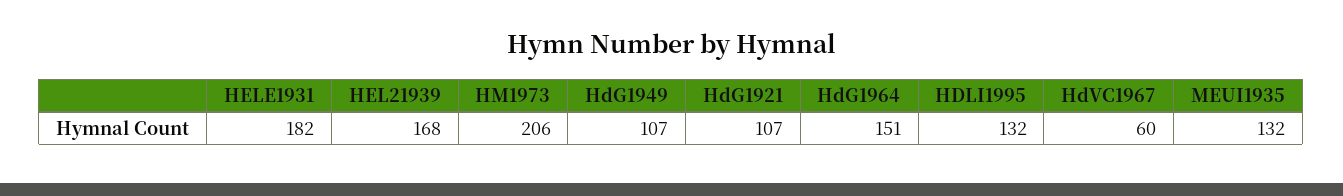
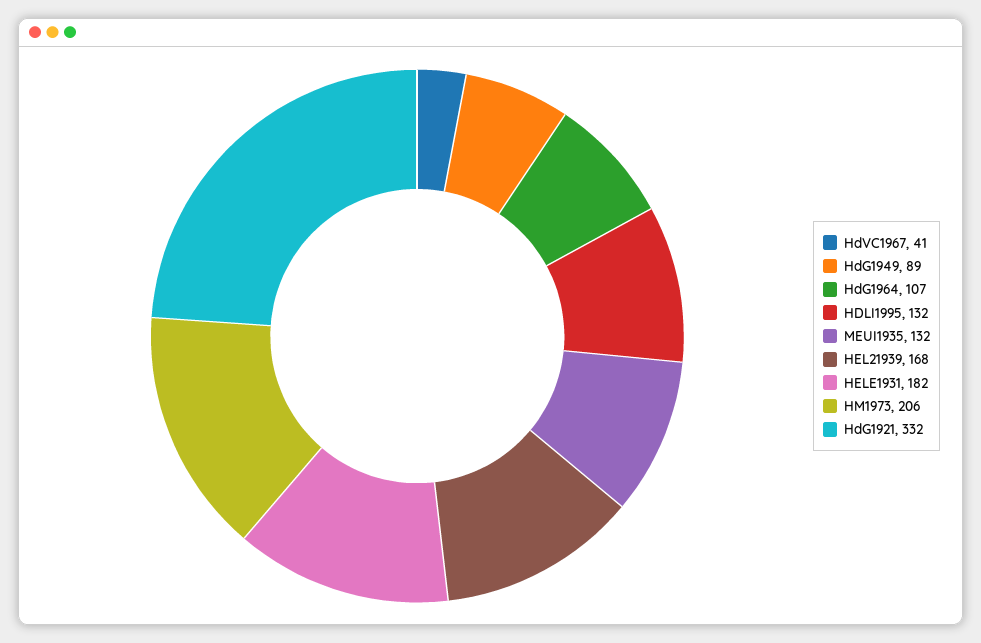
  {
    "HELE1931": 182,
    "HEL21939": 168,
    "HM1973": 206,
-   "HdG1949": 107,
+   "HdG1949": 89,
-   "HdG1921": 107,
+   "HdG1921": 332,
-   "HdG1964": 151,
+   "HdG1964": 107,
    "HDLI1995": 132,
-   "HdVC1967": 60,
+   "HdVC1967": 41,
    "MEUI1935": 132
  }

